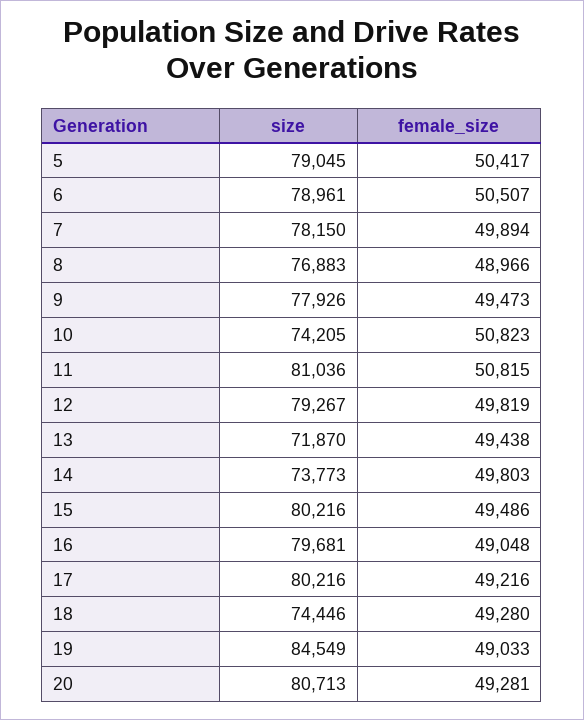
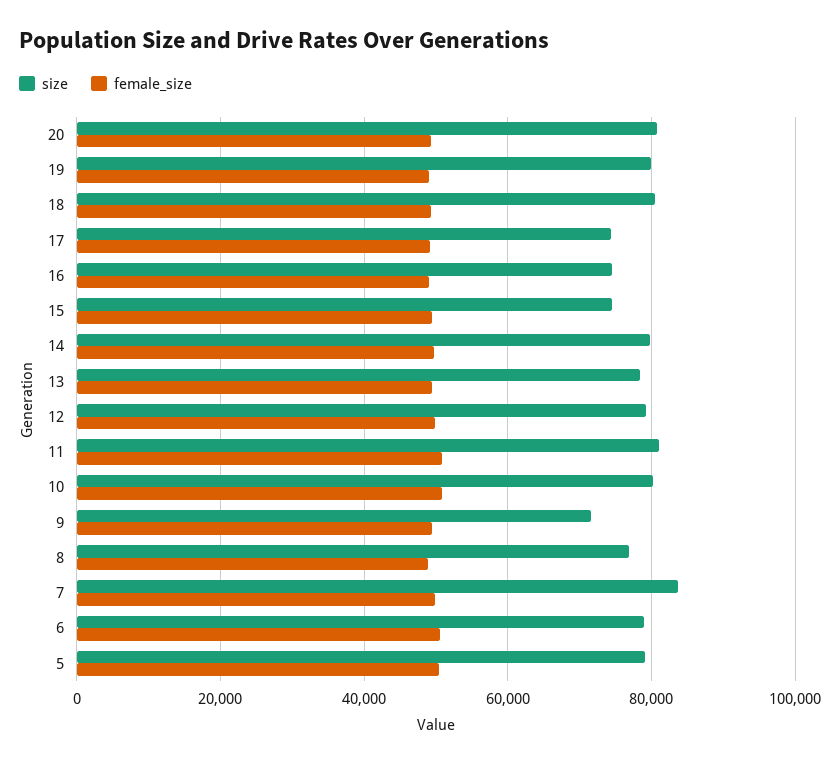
  {
    "size": {
      "5": 79045,
      "6": 78961,
-     "7": 78150,
+     "7": 84000,
      "8": 76883,
-     "9": 77926,
+     "9": 72000,
-     "10": 74205,
+     "10": 80000,
      "11": 81036,
      "12": 79267,
-     "13": 71870,
+     "13": 78000,
-     "14": 73773,
+     "14": 80000,
-     "15": 80216,
+     "15": 74000,
-     "16": 79681,
+     "16": 74000,
-     "17": 80216,
+     "17": 74000,
-     "18": 74446,
+     "18": 80000,
-     "19": 84549,
+     "19": 80000,
      "20": 80713
    },
    "female_size": {
      "5": 50417,
      "6": 50507,
      "7": 49894,
      "8": 48966,
      "9": 49473,
      "10": 50823,
      "11": 50815,
      "12": 49819,
      "13": 49438,
      "14": 49803,
      "15": 49486,
      "16": 49048,
      "17": 49216,
      "18": 49280,
      "19": 49033,
      "20": 49281
    }
  }

